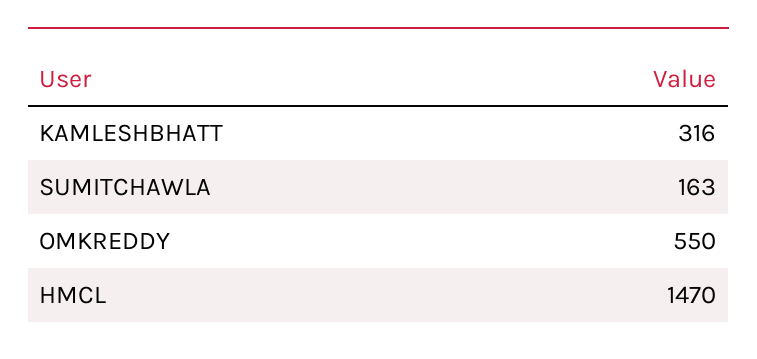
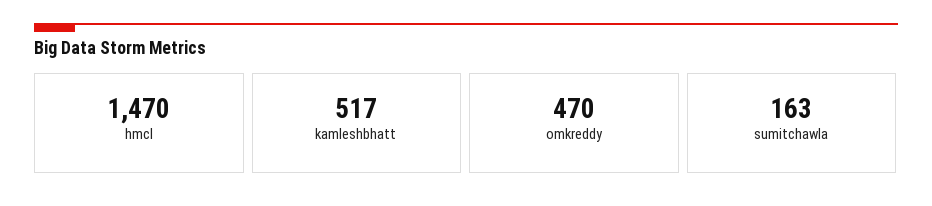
  {
-   "KAMLESHBHATT": 316,
+   "KAMLESHBHATT": 517,
    "SUMITCHAWLA": 163,
-   "OMKREDDY": 550,
+   "OMKREDDY": 470,
    "HMCL": 1470
  }

